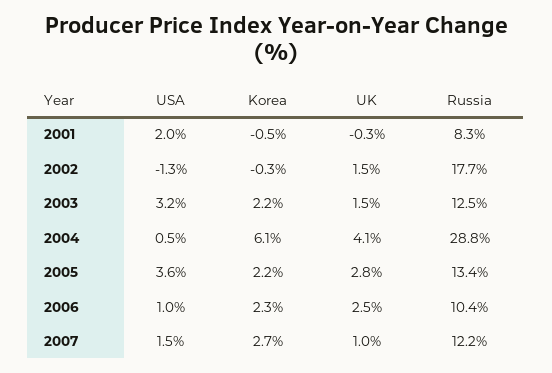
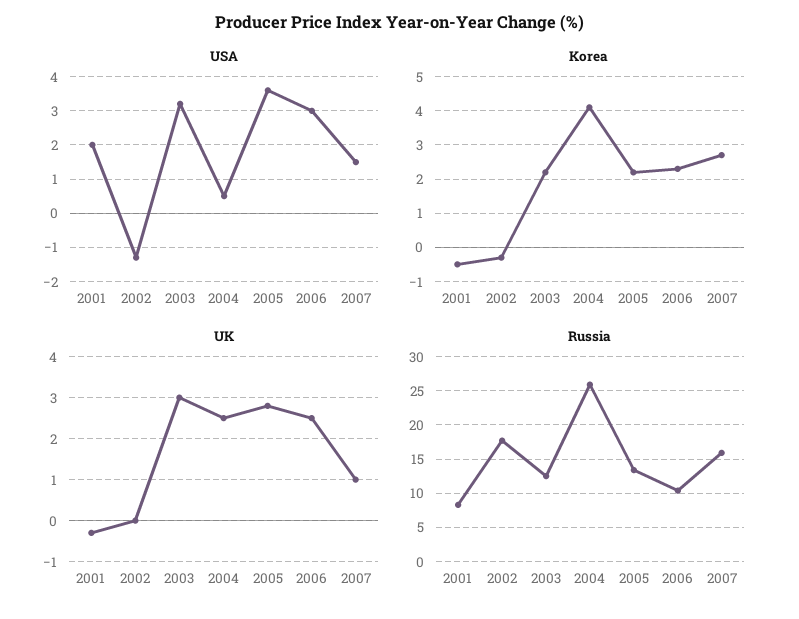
  {
    "USA": {
      "2001": 2,
      "2002": -1.3,
      "2003": 3.2,
      "2004": 0.5,
      "2005": 3.6,
-     "2006": 1,
+     "2006": 3,
      "2007": 1.5
    },
    "Korea": {
      "2001": -0.5,
      "2002": -0.3,
      "2003": 2.2,
-     "2004": 6.1,
+     "2004": 4,
      "2005": 2.2,
      "2006": 2.3,
      "2007": 2.7
    },
    "UK": {
      "2001": -0.3,
-     "2002": 1.5,
+     "2002": 0,
-     "2003": 1.5,
+     "2003": 3,
-     "2004": 4.1,
+     "2004": 2.5,
      "2005": 2.8,
      "2006": 2.5,
      "2007": 1
    },
    "Russia": {
      "2001": 8.3,
      "2002": 17.7,
      "2003": 12.5,
-     "2004": 28.8,
+     "2004": 26,
      "2005": 13.4,
      "2006": 10.4,
-     "2007": 12.2
+     "2007": 16
    }
  }

